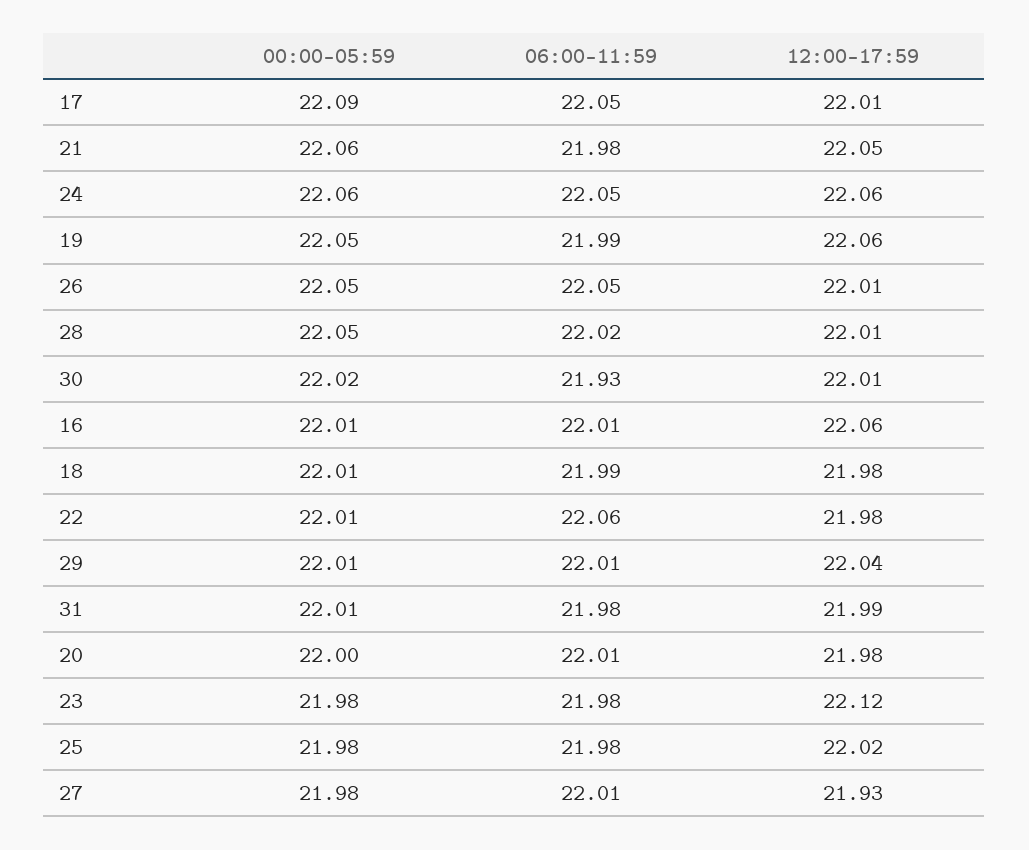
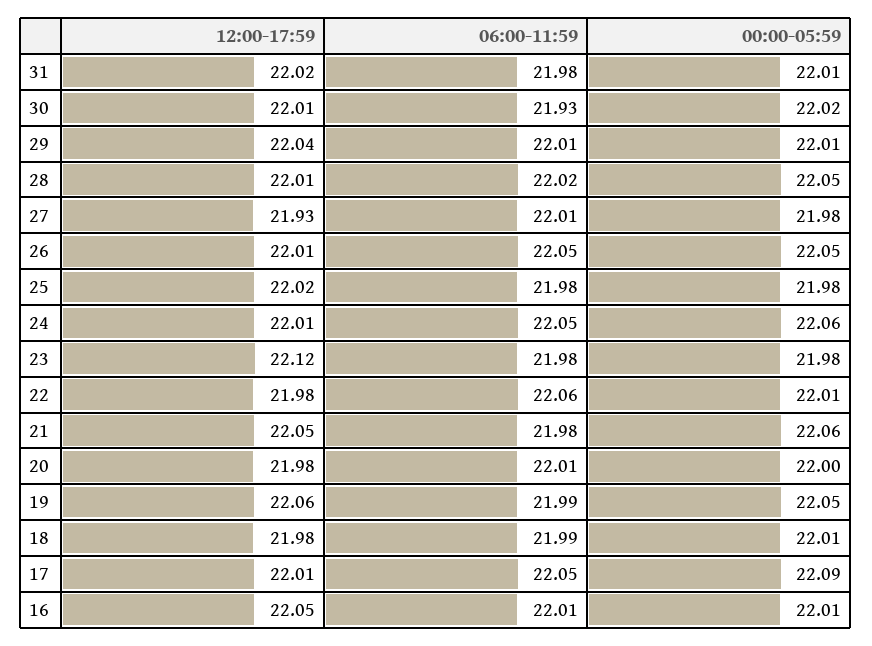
  {
    "00:00-05:59": {
      "17": 22.09,
      "21": 22.06,
      "24": 22.06,
      "19": 22.05,
      "26": 22.05,
      "28": 22.05,
      "30": 22.02,
      "16": 22.01,
      "18": 22.01,
      "22": 22.01,
      "29": 22.01,
      "31": 22.01,
      "20": 22,
      "23": 21.98,
      "25": 21.98,
      "27": 21.98
    },
    "06:00-11:59": {
      "17": 22.05,
      "21": 21.98,
      "24": 22.05,
      "19": 21.99,
      "26": 22.05,
      "28": 22.02,
      "30": 21.93,
      "16": 22.01,
      "18": 21.99,
      "22": 22.06,
      "29": 22.01,
      "31": 21.98,
      "20": 22.01,
      "23": 21.98,
      "25": 21.98,
      "27": 22.01
    },
    "12:00-17:59": {
      "17": 22.01,
      "21": 22.05,
-     "24": 22.06,
+     "24": 22.01,
      "19": 22.06,
      "26": 22.01,
      "28": 22.01,
      "30": 22.01,
-     "16": 22.06,
+     "16": 22.05,
      "18": 21.98,
      "22": 21.98,
      "29": 22.04,
-     "31": 21.99,
+     "31": 22.02,
      "20": 21.98,
      "23": 22.12,
      "25": 22.02,
      "27": 21.93
    }
  }

